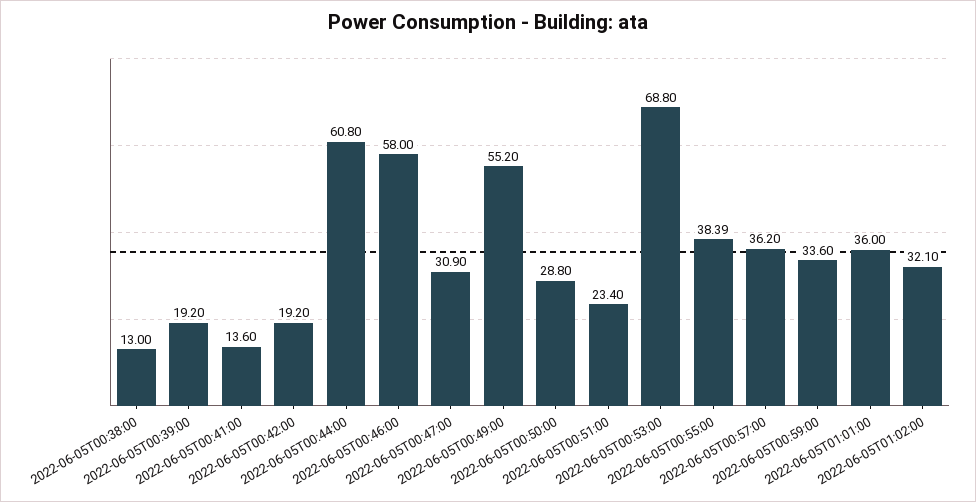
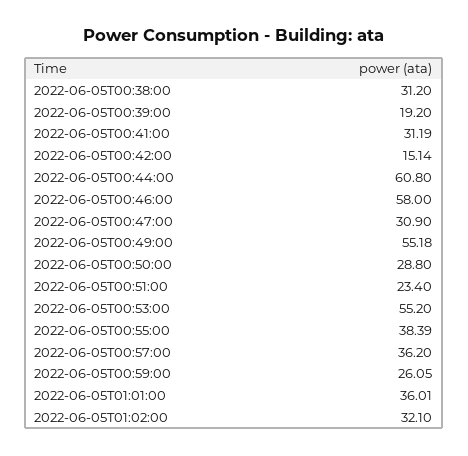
  {
-   "2022-06-05T00:38:00": 13,
+   "2022-06-05T00:38:00": 31.2,
    "2022-06-05T00:39:00": 19.2,
-   "2022-06-05T00:41:00": 13.6,
+   "2022-06-05T00:41:00": 31.19,
-   "2022-06-05T00:42:00": 19.2,
+   "2022-06-05T00:42:00": 15.14,
    "2022-06-05T00:44:00": 60.8,
    "2022-06-05T00:46:00": 58,
    "2022-06-05T00:47:00": 30.9,
-   "2022-06-05T00:49:00": 55.2,
+   "2022-06-05T00:49:00": 55.18,
    "2022-06-05T00:50:00": 28.8,
    "2022-06-05T00:51:00": 23.4,
-   "2022-06-05T00:53:00": 68.8,
+   "2022-06-05T00:53:00": 55.2,
    "2022-06-05T00:55:00": 38.39,
    "2022-06-05T00:57:00": 36.2,
-   "2022-06-05T00:59:00": 33.6,
+   "2022-06-05T00:59:00": 26.05,
-   "2022-06-05T01:01:00": 36,
+   "2022-06-05T01:01:00": 36.01,
    "2022-06-05T01:02:00": 32.1
  }

